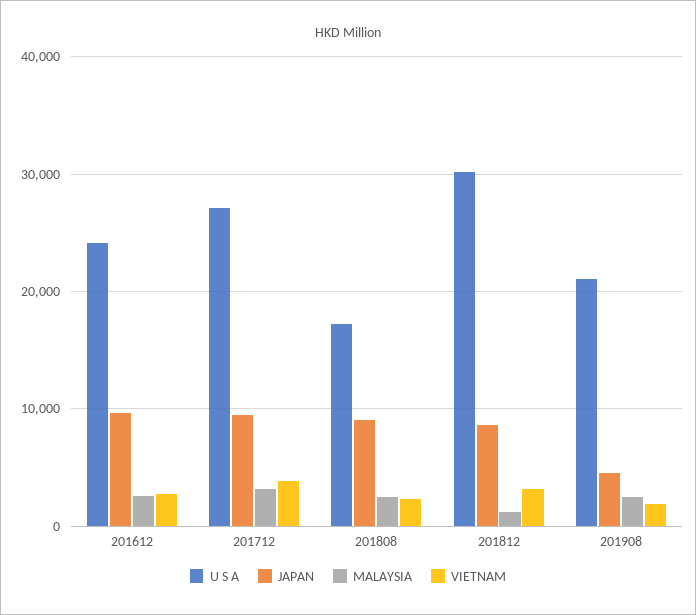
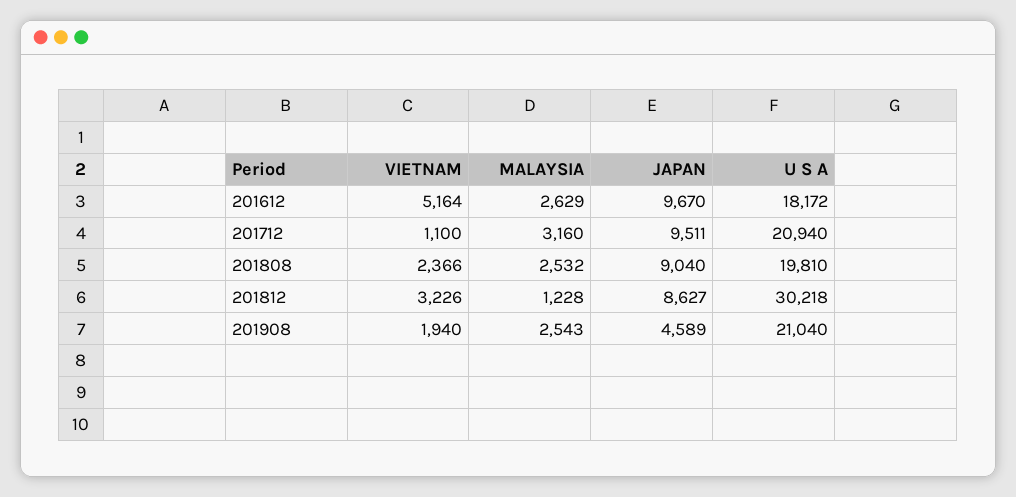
  {
    "U S A": {
-     "201612": 24000,
+     "201612": 18172,
-     "201712": 27000,
+     "201712": 20940,
-     "201808": 17000,
+     "201808": 19810,
      "201812": 30218,
      "201908": 21040
    },
    "JAPAN": {
      "201612": 9670,
      "201712": 9511,
      "201808": 9040,
      "201812": 8627,
      "201908": 4589
    },
    "MALAYSIA": {
      "201612": 2629,
      "201712": 3160,
      "201808": 2532,
      "201812": 1228,
      "201908": 2543
    },
    "VIETNAM": {
-     "201612": 3000,
+     "201612": 5164,
-     "201712": 4000,
+     "201712": 1100,
      "201808": 2366,
      "201812": 3226,
      "201908": 1940
    }
  }

